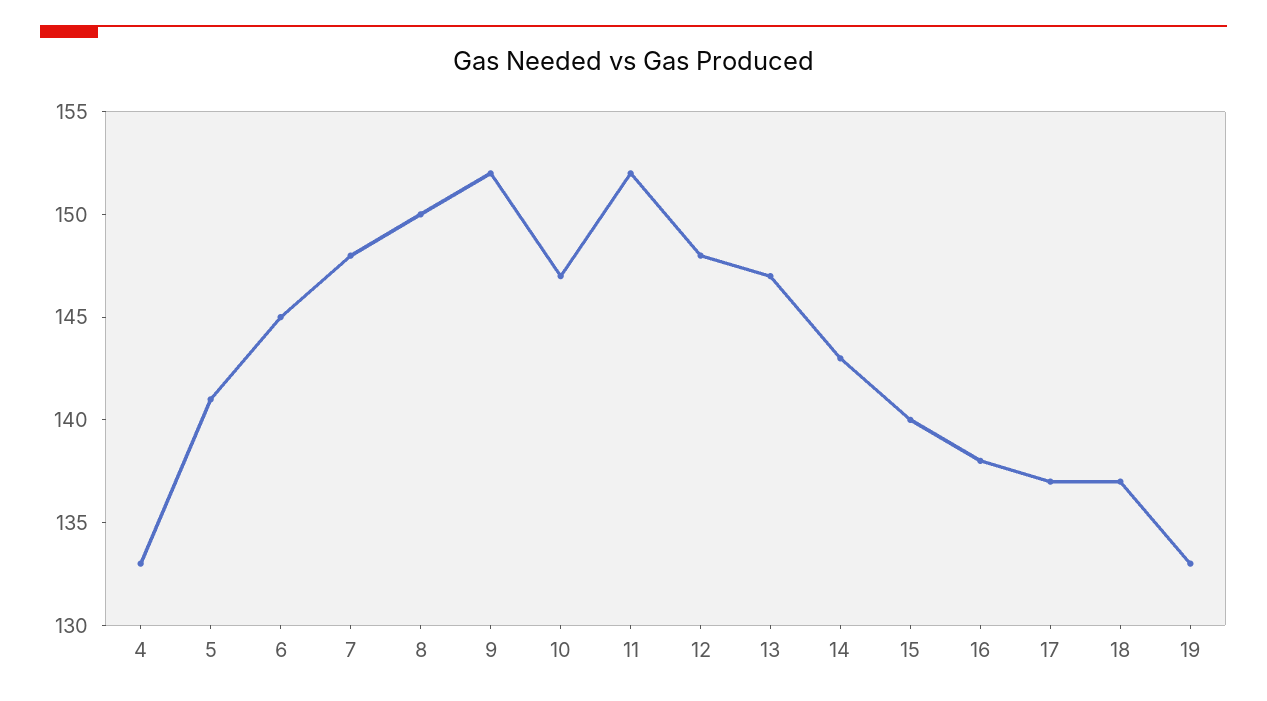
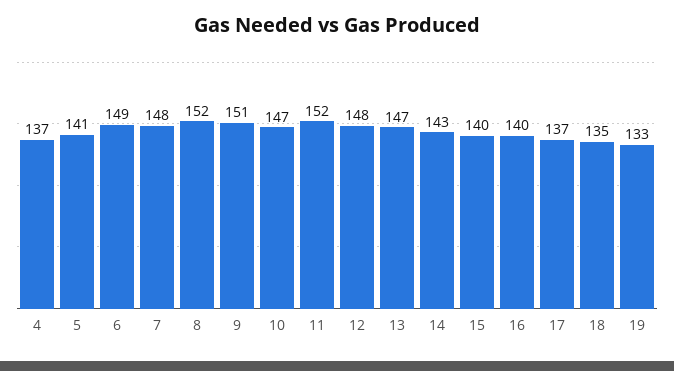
  {
-   "4": 133,
+   "4": 137,
    "5": 141,
-   "6": 145,
+   "6": 149,
    "7": 148,
-   "8": 150,
+   "8": 152,
-   "9": 152,
+   "9": 151,
    "10": 147,
    "11": 152,
    "12": 148,
    "13": 147,
    "14": 143,
    "15": 140,
-   "16": 138,
+   "16": 140,
    "17": 137,
-   "18": 137,
+   "18": 135,
    "19": 133
  }

